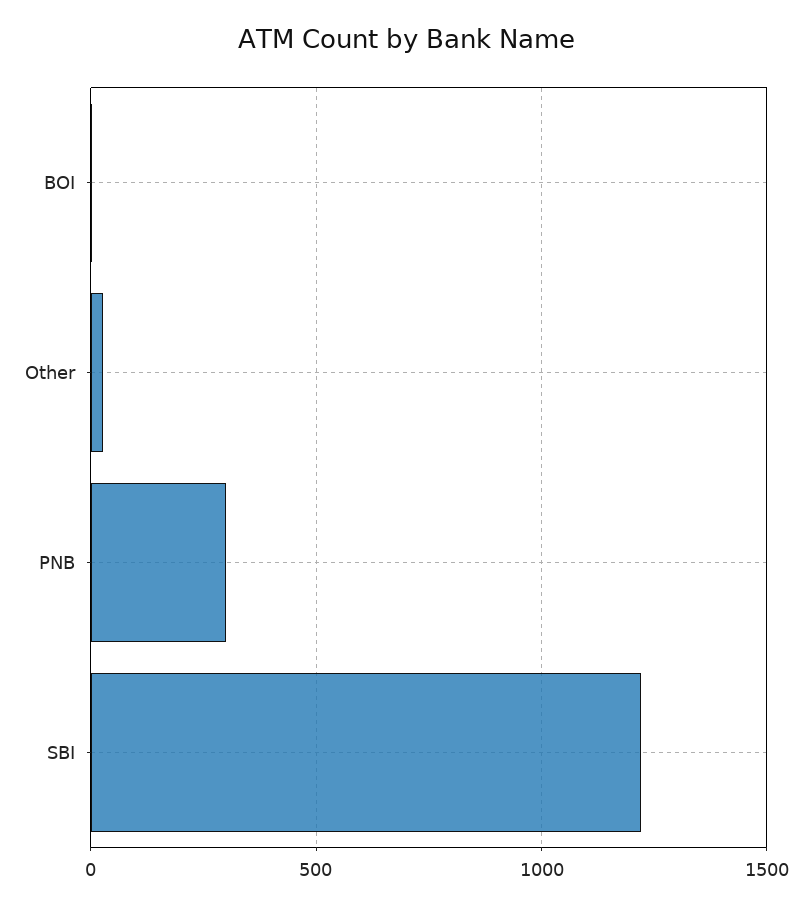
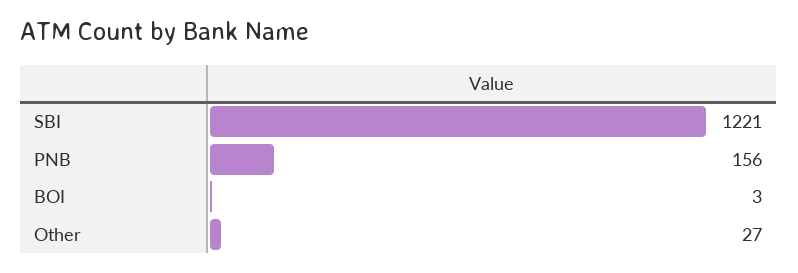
  {
    "BOI": 3,
    "Other": 27,
-   "PNB": 300,
+   "PNB": 156,
    "SBI": 1221
  }

